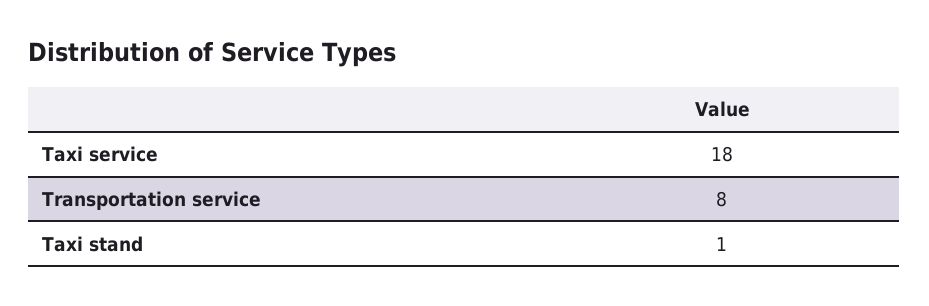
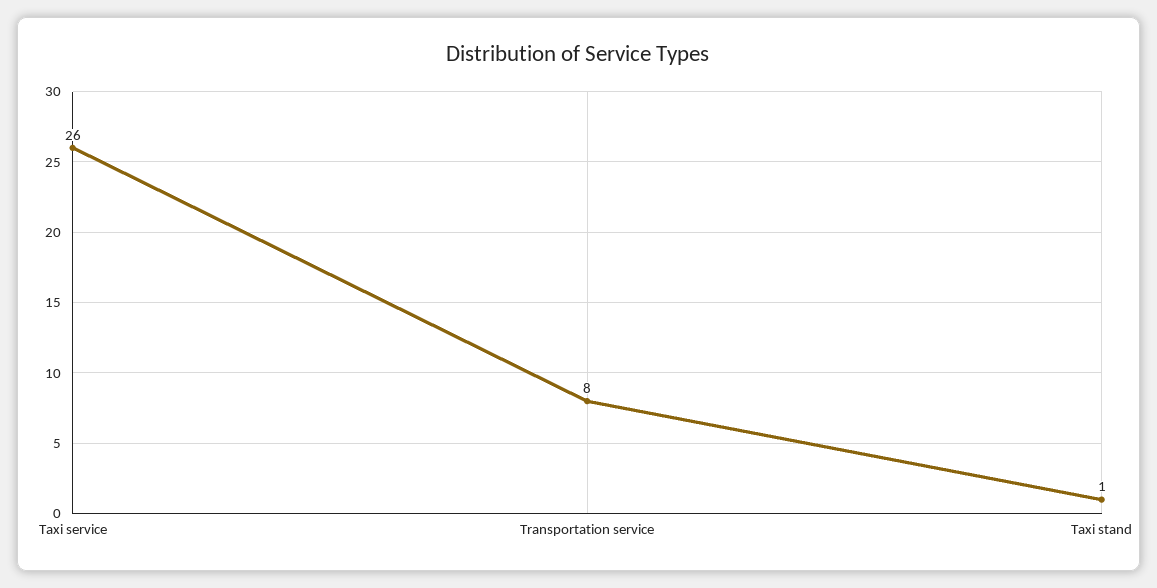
  {
-   "Taxi service": 18,
+   "Taxi service": 26,
    "Transportation service": 8,
    "Taxi stand": 1
  }

